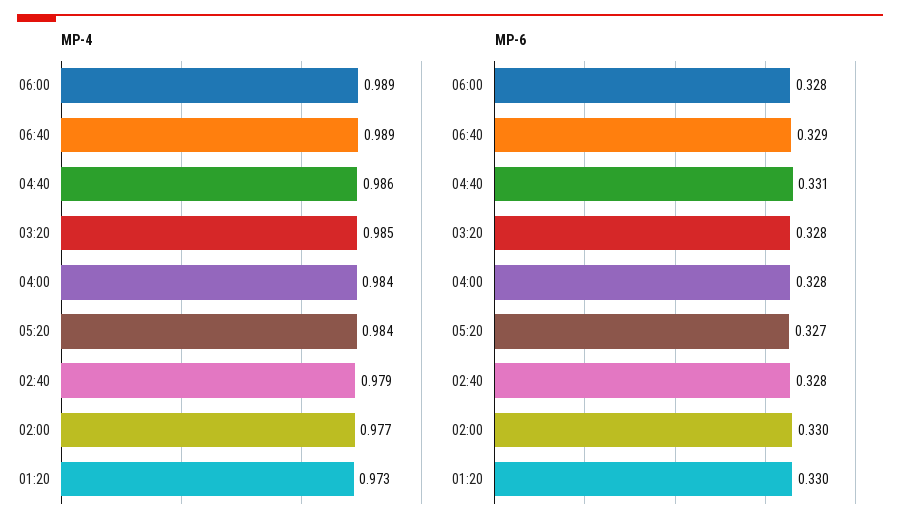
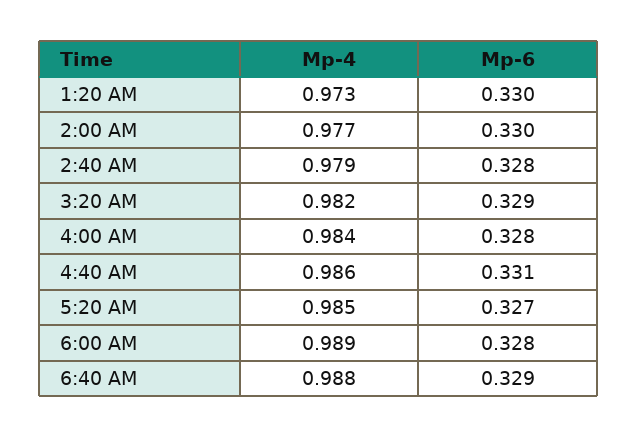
  {
    "MP-4": {
      "06:00": 0.989,
-     "06:40": 0.989,
+     "06:40": 0.988,
      "04:40": 0.986,
-     "03:20": 0.985,
+     "03:20": 0.982,
      "04:00": 0.984,
-     "05:20": 0.984,
+     "05:20": 0.985,
      "02:40": 0.979,
      "02:00": 0.977,
      "01:20": 0.973
    },
    "MP-6": {
      "06:00": 0.328,
      "06:40": 0.329,
      "04:40": 0.331,
-     "03:20": 0.328,
+     "03:20": 0.329,
      "04:00": 0.328,
      "05:20": 0.327,
      "02:40": 0.328,
      "02:00": 0.33,
      "01:20": 0.33
    }
  }

